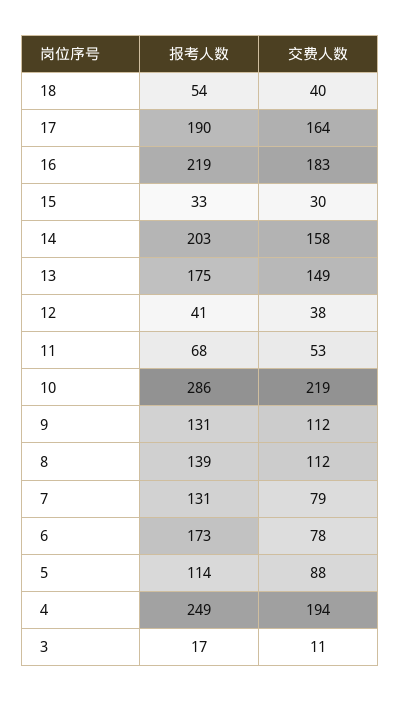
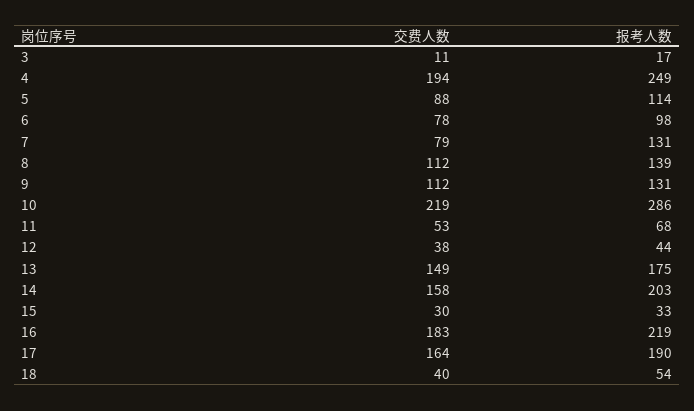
  {
    "报考人数": {
      "18": 54,
      "17": 190,
      "16": 219,
      "15": 33,
      "14": 203,
      "13": 175,
-     "12": 41,
+     "12": 44,
      "11": 68,
      "10": 286,
      "9": 131,
      "8": 139,
      "7": 131,
-     "6": 173,
+     "6": 98,
      "5": 114,
      "4": 249,
      "3": 17
    },
    "交费人数": {
      "18": 40,
      "17": 164,
      "16": 183,
      "15": 30,
      "14": 158,
      "13": 149,
      "12": 38,
      "11": 53,
      "10": 219,
      "9": 112,
      "8": 112,
      "7": 79,
      "6": 78,
      "5": 88,
      "4": 194,
      "3": 11
    }
  }

